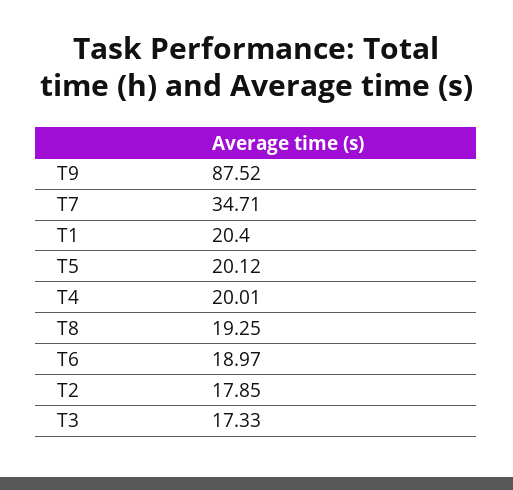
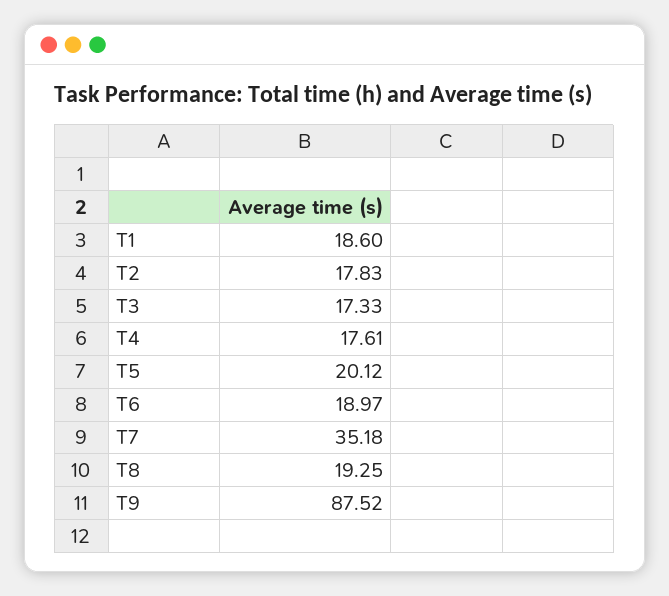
  {
    "T9": 87.52,
-   "T7": 34.71,
+   "T7": 35.18,
-   "T1": 20.4,
+   "T1": 18.6,
    "T5": 20.12,
-   "T4": 20.01,
+   "T4": 17.61,
    "T8": 19.25,
    "T6": 18.97,
-   "T2": 17.85,
+   "T2": 17.83,
    "T3": 17.33
  }

